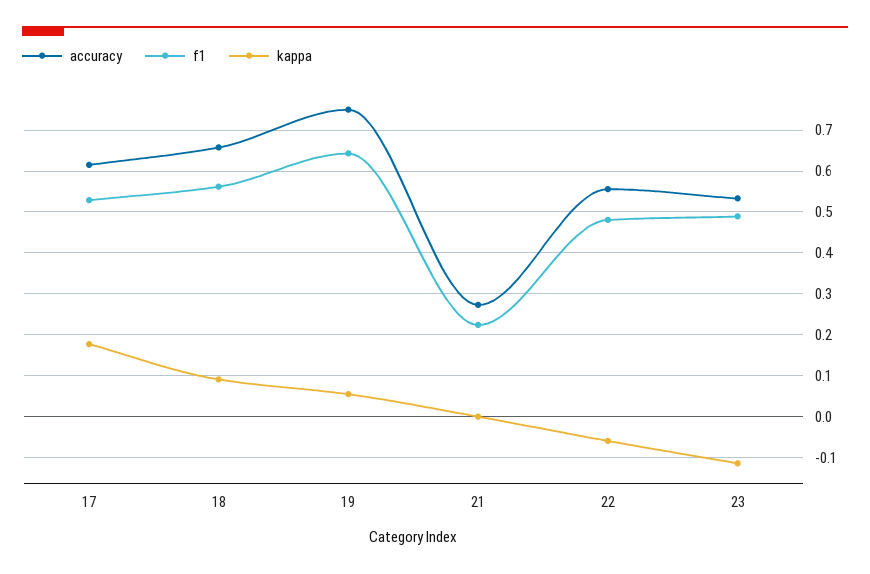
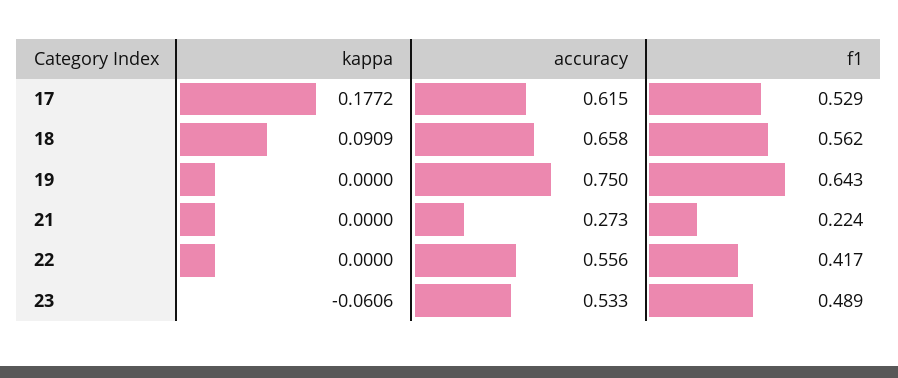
  {
    "accuracy": {
      "17": 0.615,
      "18": 0.658,
      "19": 0.75,
      "21": 0.273,
      "22": 0.556,
      "23": 0.533
    },
    "f1": {
      "17": 0.529,
      "18": 0.562,
      "19": 0.643,
      "21": 0.224,
-     "22": 0.48,
+     "22": 0.417,
      "23": 0.489
    },
    "kappa": {
      "17": 0.1772,
      "18": 0.0909,
-     "19": 0.06,
+     "19": 0,
      "21": 0,
-     "22": -0.06,
+     "22": 0,
-     "23": -0.12
+     "23": -0.0606
    }
  }

